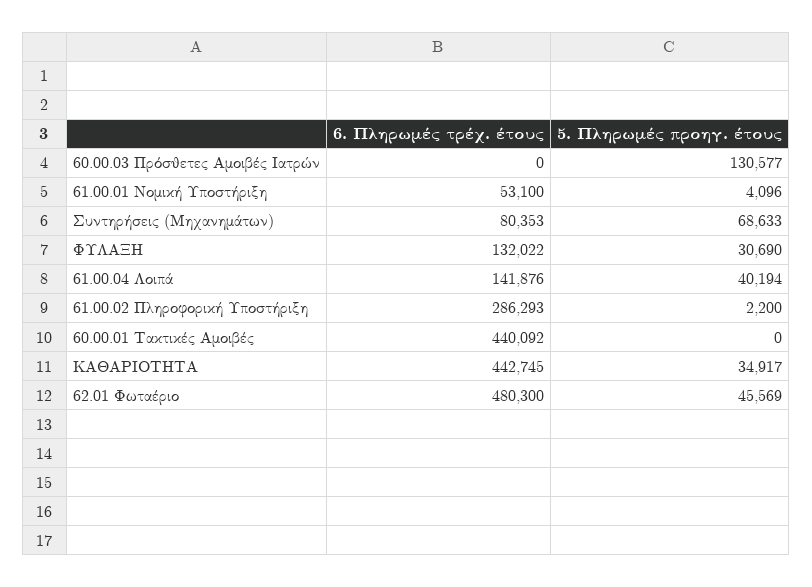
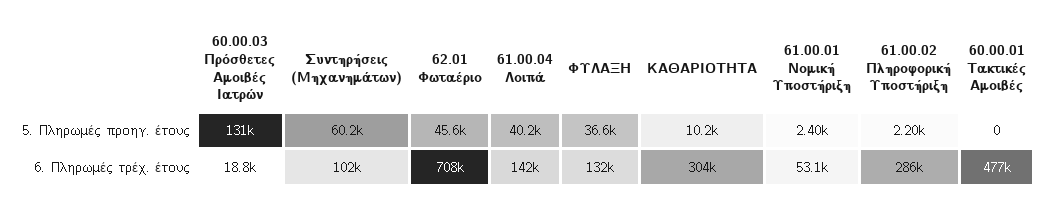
  {
    "6. Πληρωμές τρέχ. έτους": {
-     "60.00.03 Πρόσθετες Αμοιβές Ιατρών": 0,
+     "60.00.03 Πρόσθετες Αμοιβές Ιατρών": 18800,
      "61.00.01 Νομική Υποστήριξη": 53100,
-     "Συντηρήσεις (Μηχανημάτων)": 80353,
+     "Συντηρήσεις (Μηχανημάτων)": 102000,
      "ΦΥΛΑΞΗ": 132022,
      "61.00.04 Λοιπά": 141876,
      "61.00.02 Πληροφορική Υποστήριξη": 286293,
-     "60.00.01 Τακτικές Αμοιβές": 440092,
+     "60.00.01 Τακτικές Αμοιβές": 477000,
-     "ΚΑΘΑΡΙΟΤΗΤΑ": 442745,
+     "ΚΑΘΑΡΙΟΤΗΤΑ": 304000,
-     "62.01 Φωταέριο": 480300
+     "62.01 Φωταέριο": 708000
    },
    "5. Πληρωμές προηγ. έτους": {
      "60.00.03 Πρόσθετες Αμοιβές Ιατρών": 130577,
-     "61.00.01 Νομική Υποστήριξη": 4096,
+     "61.00.01 Νομική Υποστήριξη": 2400,
-     "Συντηρήσεις (Μηχανημάτων)": 68633,
+     "Συντηρήσεις (Μηχανημάτων)": 60200,
-     "ΦΥΛΑΞΗ": 30690,
+     "ΦΥΛΑΞΗ": 36600,
      "61.00.04 Λοιπά": 40194,
      "61.00.02 Πληροφορική Υποστήριξη": 2200,
      "60.00.01 Τακτικές Αμοιβές": 0,
-     "ΚΑΘΑΡΙΟΤΗΤΑ": 34917,
+     "ΚΑΘΑΡΙΟΤΗΤΑ": 10200,
      "62.01 Φωταέριο": 45569
    }
  }

